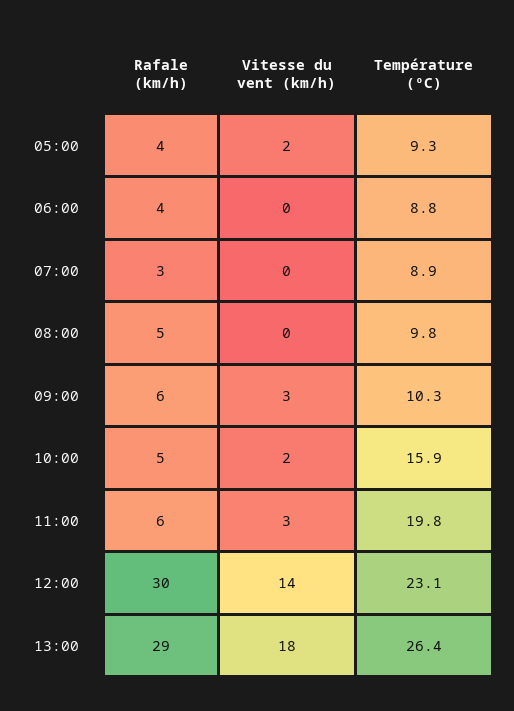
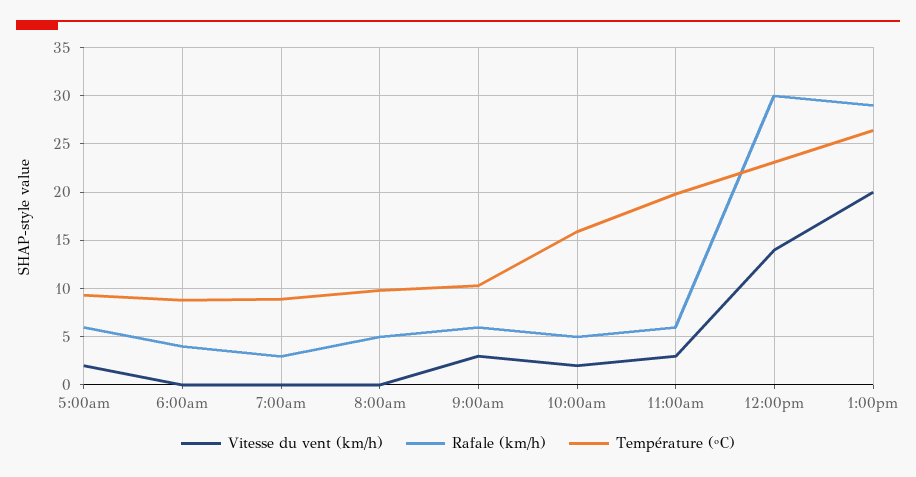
  {
    "Rafale (km/h)": {
-     "05:00": 4,
+     "05:00": 6,
      "06:00": 4,
      "07:00": 3,
      "08:00": 5,
      "09:00": 6,
      "10:00": 5,
      "11:00": 6,
      "12:00": 30,
      "13:00": 29
    },
    "Vitesse du vent (km/h)": {
      "05:00": 2,
      "06:00": 0,
      "07:00": 0,
      "08:00": 0,
      "09:00": 3,
      "10:00": 2,
      "11:00": 3,
      "12:00": 14,
-     "13:00": 18
+     "13:00": 20
    },
    "Température (ºC)": {
      "05:00": 9.3,
      "06:00": 8.8,
      "07:00": 8.9,
      "08:00": 9.8,
      "09:00": 10.3,
      "10:00": 15.9,
      "11:00": 19.8,
      "12:00": 23.1,
      "13:00": 26.4
    }
  }

